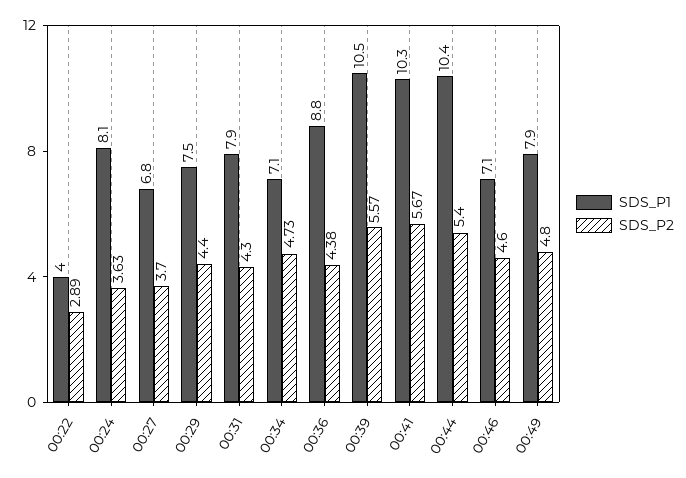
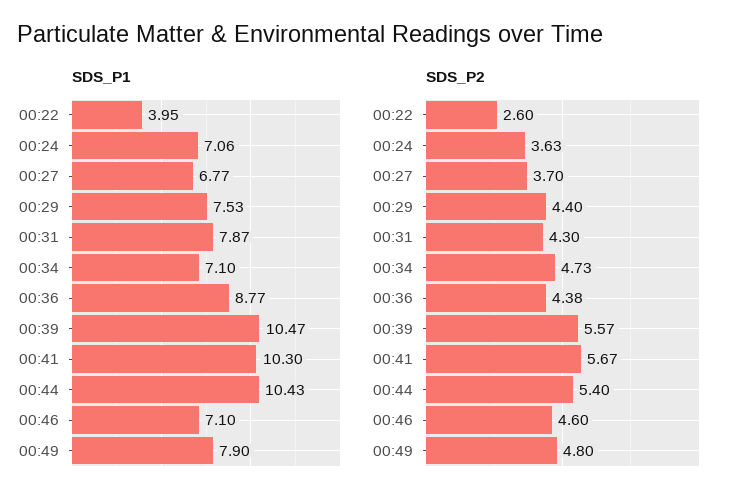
  {
    "SDS_P1": {
      "00:22": 3.95,
-     "00:24": 8.1,
+     "00:24": 7.06,
      "00:27": 6.77,
      "00:29": 7.53,
      "00:31": 7.87,
      "00:34": 7.1,
      "00:36": 8.77,
      "00:39": 10.47,
      "00:41": 10.3,
      "00:44": 10.43,
      "00:46": 7.1,
      "00:49": 7.9
    },
    "SDS_P2": {
-     "00:22": 2.89,
+     "00:22": 2.6,
      "00:24": 3.63,
      "00:27": 3.7,
      "00:29": 4.4,
      "00:31": 4.3,
      "00:34": 4.73,
      "00:36": 4.38,
      "00:39": 5.57,
      "00:41": 5.67,
      "00:44": 5.4,
      "00:46": 4.6,
      "00:49": 4.8
    }
  }

